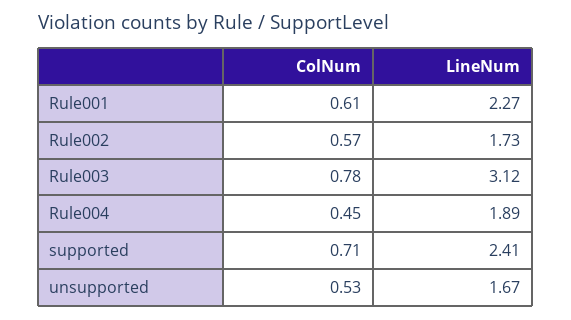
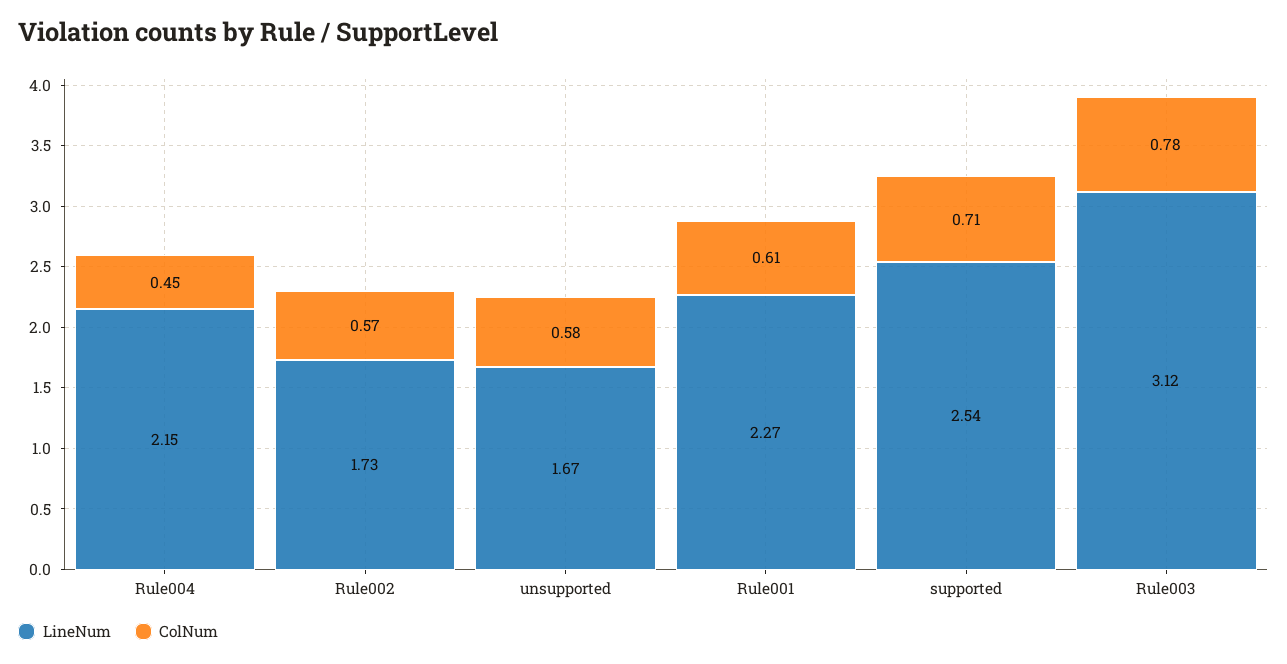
  {
    "ColNum": {
      "Rule001": 0.61,
      "Rule002": 0.57,
      "Rule003": 0.78,
      "Rule004": 0.45,
      "supported": 0.71,
-     "unsupported": 0.53
+     "unsupported": 0.58
    },
    "LineNum": {
      "Rule001": 2.27,
      "Rule002": 1.73,
      "Rule003": 3.12,
-     "Rule004": 1.89,
+     "Rule004": 2.15,
-     "supported": 2.41,
+     "supported": 2.54,
      "unsupported": 1.67
    }
  }

